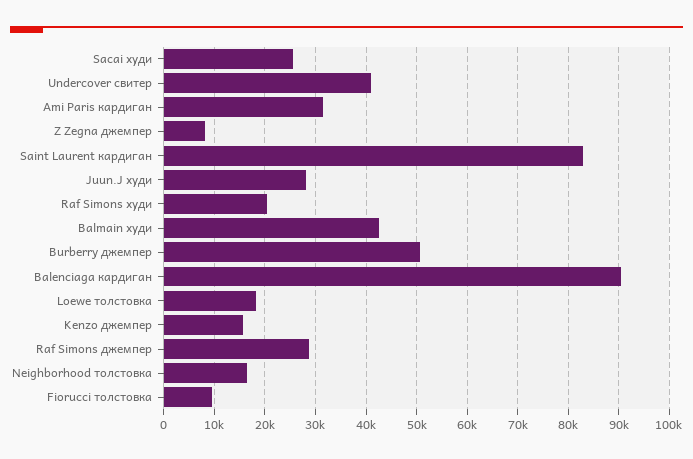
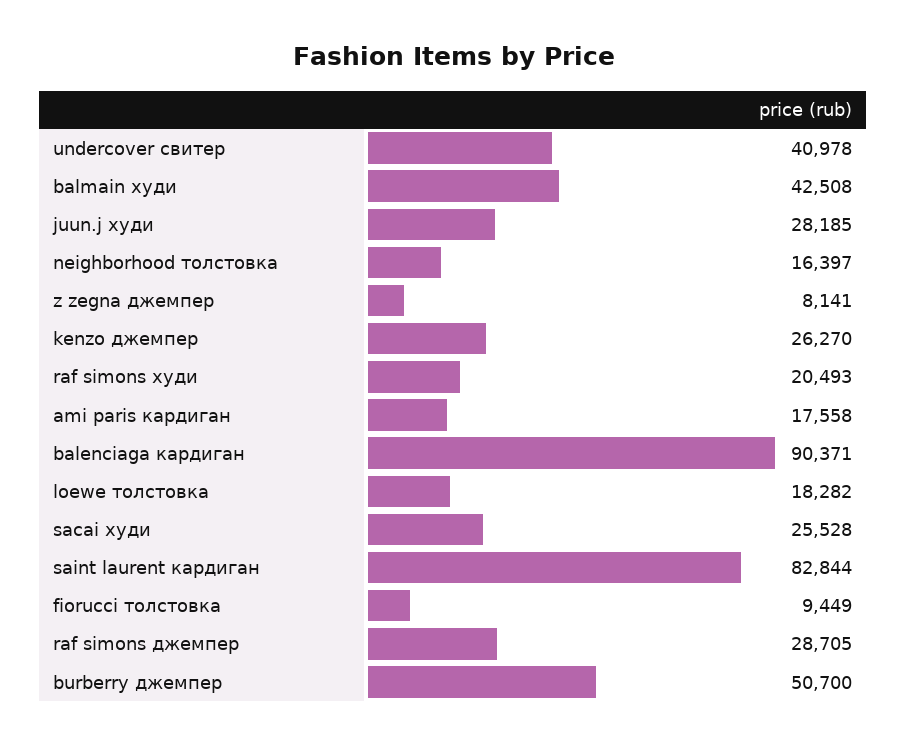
  {
    "Sacai худи": 25528,
    "Undercover свитер": 40978,
-   "Ami Paris кардиган": 32000,
+   "Ami Paris кардиган": 17558,
    "Z Zegna джемпер": 8141,
    "Saint Laurent кардиган": 82844,
    "Juun.J худи": 28185,
    "Raf Simons худи": 20493,
    "Balmain худи": 42508,
    "Burberry джемпер": 50700,
    "Balenciaga кардиган": 90371,
    "Loewe толстовка": 18282,
-   "Kenzo джемпер": 16000,
+   "Kenzo джемпер": 26270,
    "Raf Simons джемпер": 28705,
    "Neighborhood толстовка": 16397,
    "Fiorucci толстовка": 9449
  }

